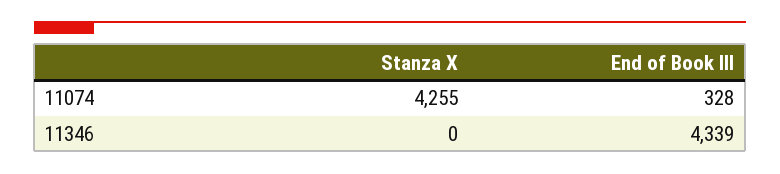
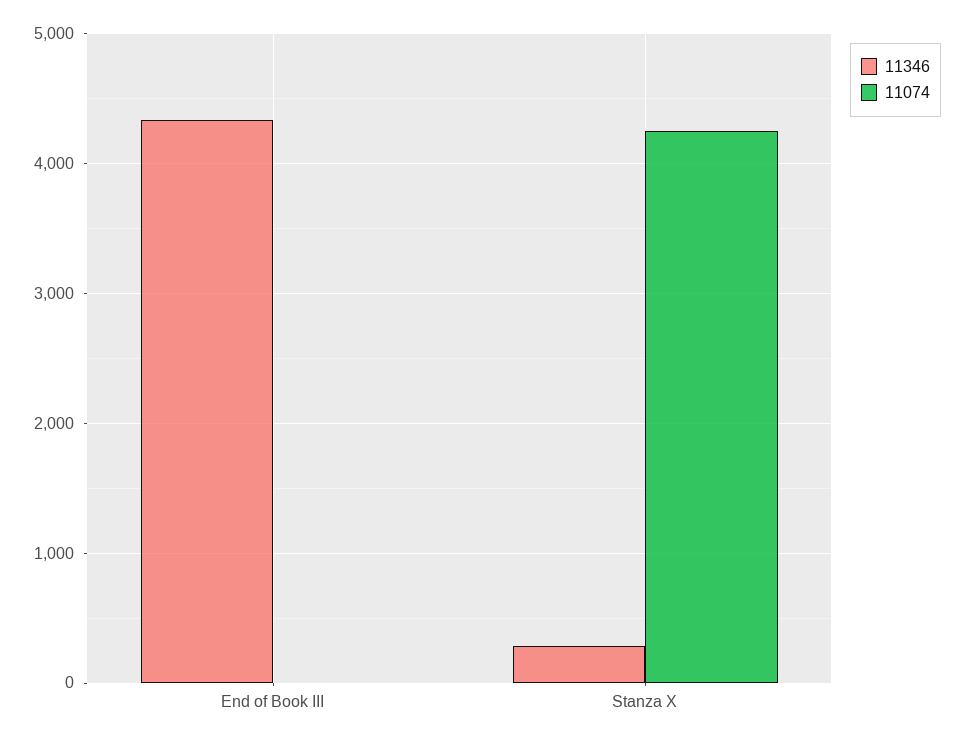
  {
    "11074": {
      "Stanza X": 4255,
-     "End of Book III": 328
+     "End of Book III": 0
    },
    "11346": {
-     "Stanza X": 0,
+     "Stanza X": 300,
      "End of Book III": 4339
    }
  }

